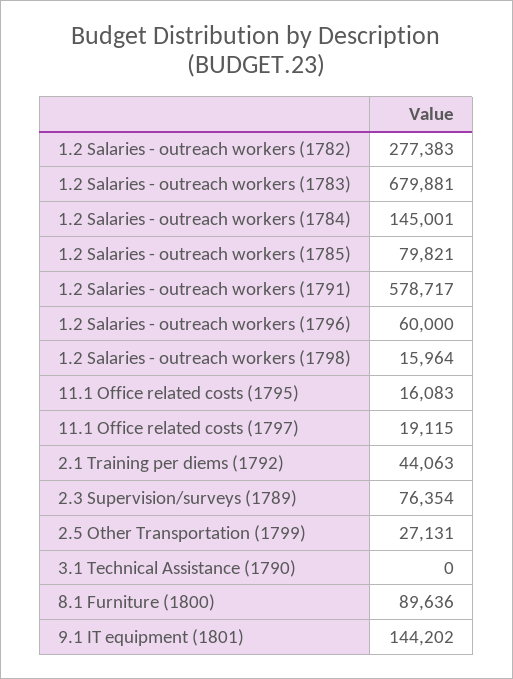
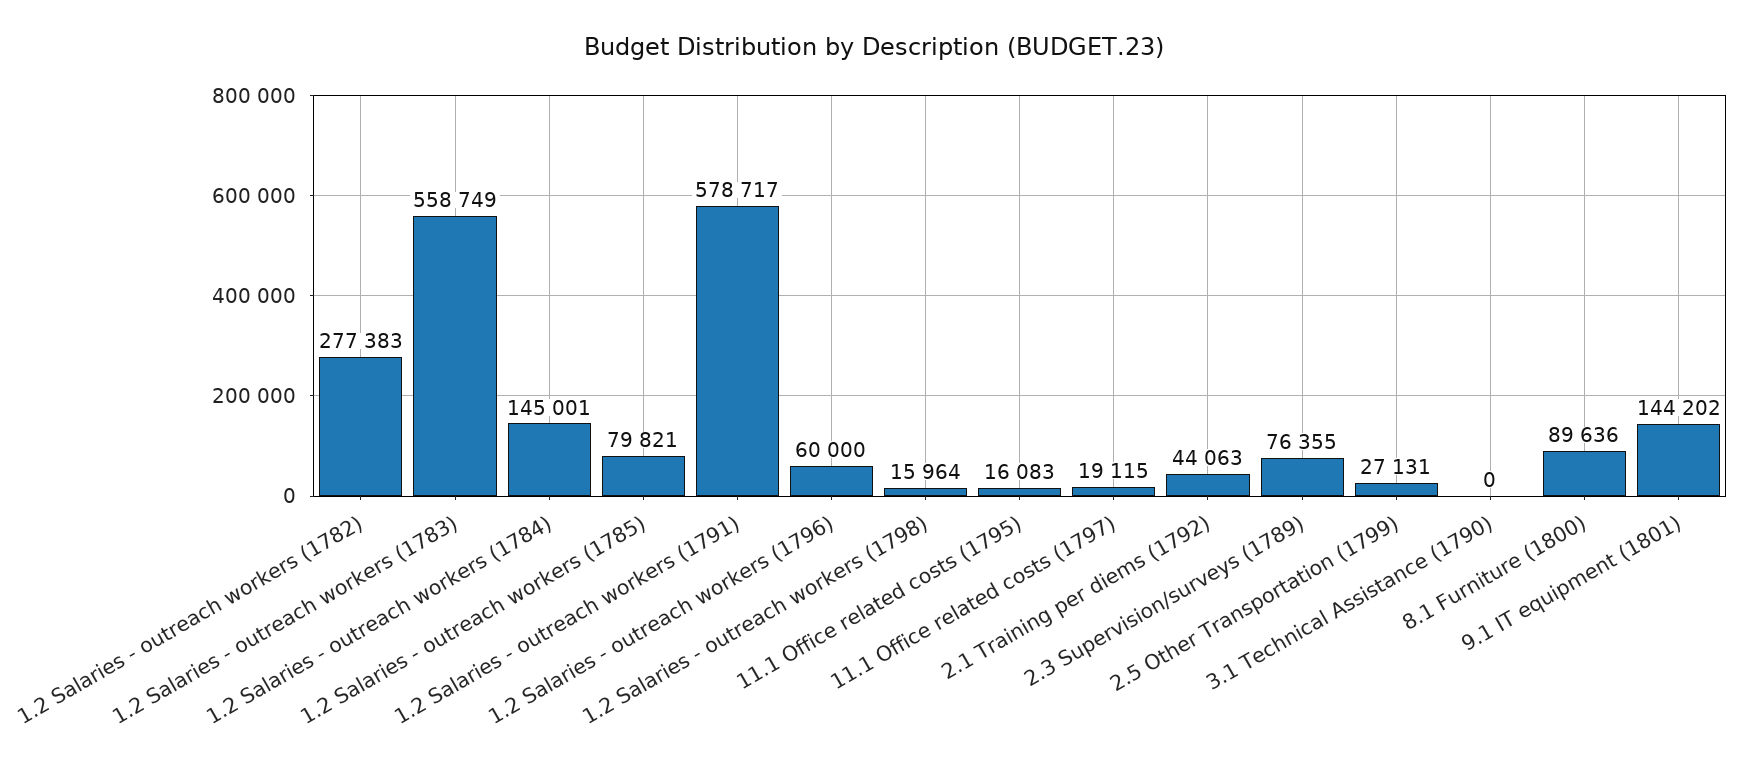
  {
    "1.2 Salaries - outreach workers (1782)": 277383,
-   "1.2 Salaries - outreach workers (1783)": 679881,
+   "1.2 Salaries - outreach workers (1783)": 558749,
    "1.2 Salaries - outreach workers (1784)": 145001,
    "1.2 Salaries - outreach workers (1785)": 79821,
    "1.2 Salaries - outreach workers (1791)": 578717,
    "1.2 Salaries - outreach workers (1796)": 60000,
    "1.2 Salaries - outreach workers (1798)": 15964,
    "11.1 Office related costs (1795)": 16083,
    "11.1 Office related costs (1797)": 19115,
    "2.1 Training per diems (1792)": 44063,
-   "2.3 Supervision/surveys (1789)": 76354,
+   "2.3 Supervision/surveys (1789)": 76355,
    "2.5 Other Transportation (1799)": 27131,
    "3.1 Technical Assistance (1790)": 0,
    "8.1 Furniture (1800)": 89636,
    "9.1 IT equipment (1801)": 144202
  }

